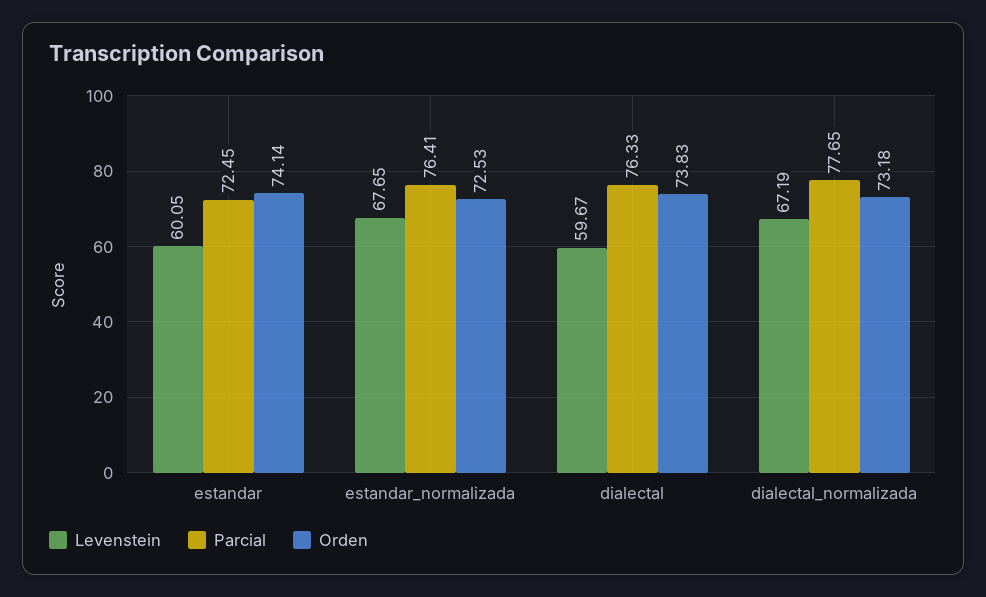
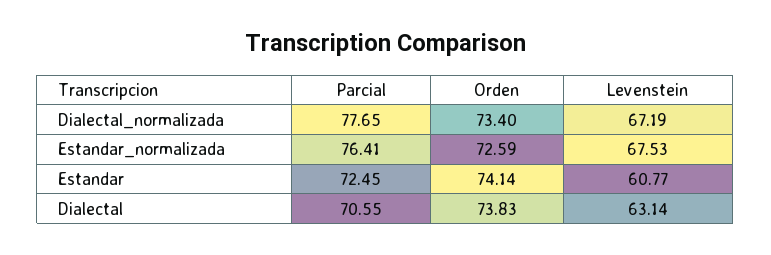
  {
    "Levenstein": {
-     "estandar": 60.05,
+     "estandar": 60.77,
-     "estandar_normalizada": 67.65,
+     "estandar_normalizada": 67.53,
-     "dialectal": 59.67,
+     "dialectal": 63.14,
      "dialectal_normalizada": 67.19
    },
    "Parcial": {
      "estandar": 72.45,
      "estandar_normalizada": 76.41,
-     "dialectal": 76.33,
+     "dialectal": 70.55,
      "dialectal_normalizada": 77.65
    },
    "Orden": {
      "estandar": 74.14,
-     "estandar_normalizada": 72.53,
+     "estandar_normalizada": 72.59,
      "dialectal": 73.83,
-     "dialectal_normalizada": 73.18
+     "dialectal_normalizada": 73.4
    }
  }

